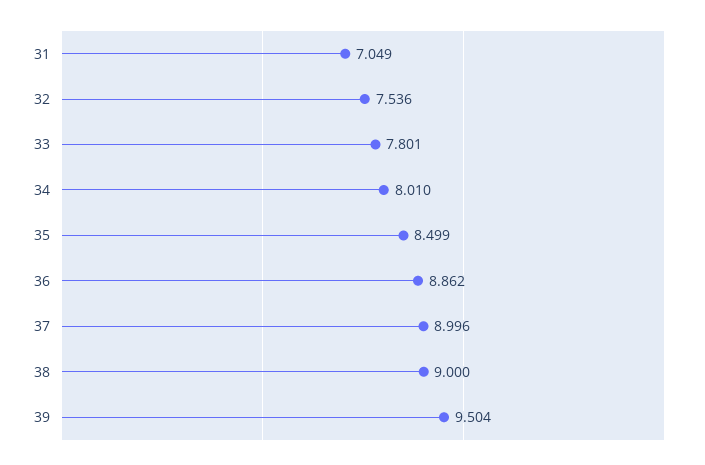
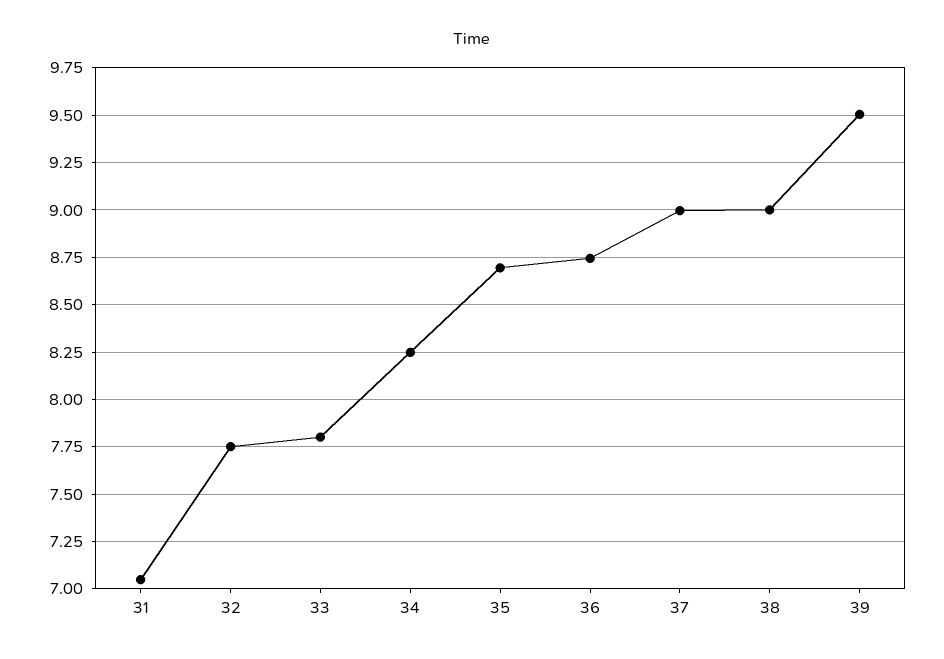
  {
    "31": 7.049,
-   "32": 7.536,
+   "32": 7.75,
    "33": 7.801,
-   "34": 8.01,
+   "34": 8.25,
-   "35": 8.499,
+   "35": 8.7,
-   "36": 8.862,
+   "36": 8.75,
    "37": 8.996,
    "38": 9,
    "39": 9.504
  }

